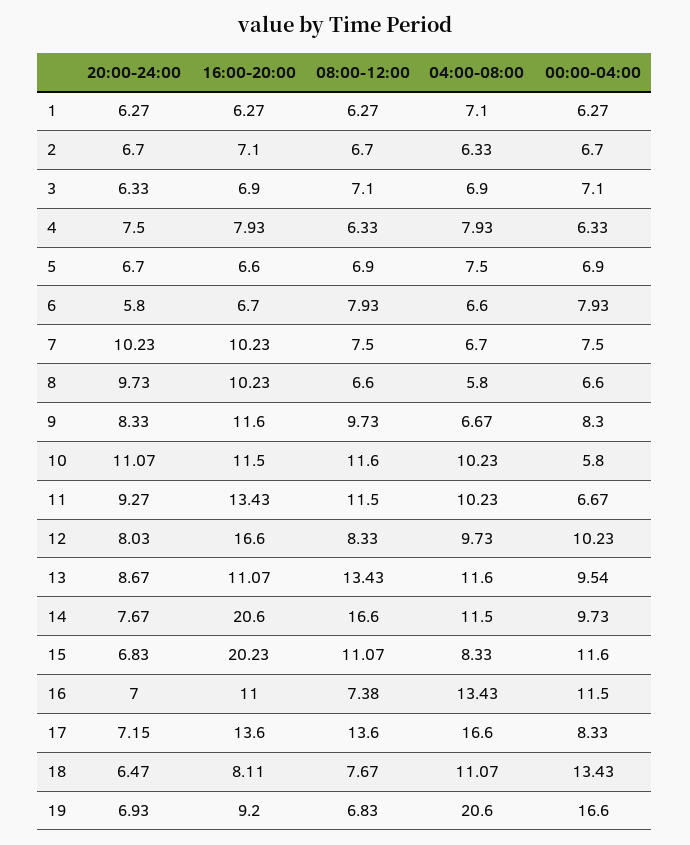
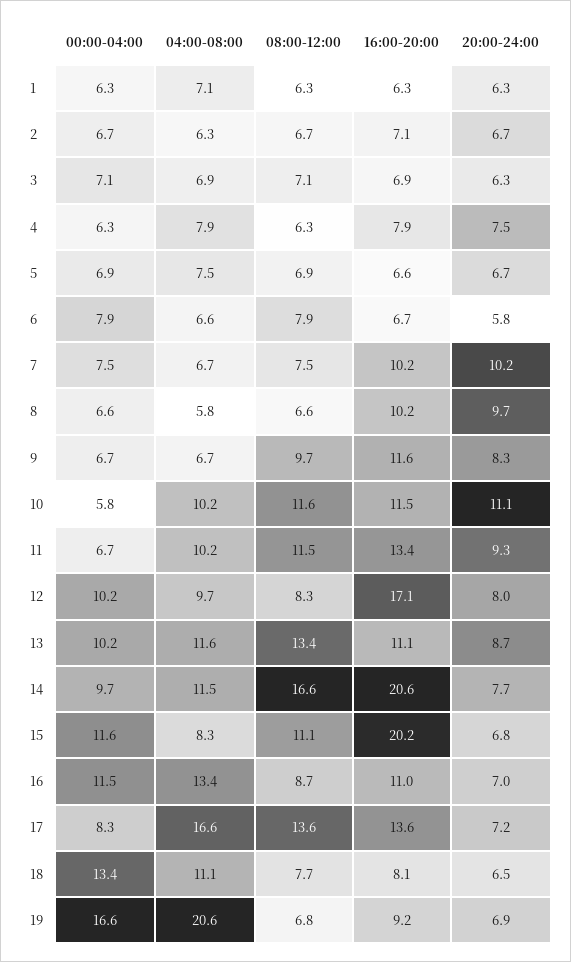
  {
    "20:00-24:00": {
      "1": 6.27,
      "2": 6.7,
      "3": 6.33,
      "4": 7.5,
      "5": 6.7,
      "6": 5.8,
      "7": 10.23,
      "8": 9.73,
      "9": 8.33,
      "10": 11.07,
      "11": 9.27,
      "12": 8.03,
      "13": 8.67,
      "14": 7.67,
      "15": 6.83,
      "16": 7,
      "17": 7.15,
      "18": 6.47,
      "19": 6.93
    },
    "16:00-20:00": {
      "1": 6.27,
      "2": 7.1,
      "3": 6.9,
      "4": 7.93,
      "5": 6.6,
      "6": 6.7,
      "7": 10.23,
      "8": 10.23,
      "9": 11.6,
      "10": 11.5,
      "11": 13.43,
-     "12": 16.6,
+     "12": 17.1,
      "13": 11.07,
      "14": 20.6,
      "15": 20.23,
      "16": 11,
      "17": 13.6,
      "18": 8.11,
      "19": 9.2
    },
    "08:00-12:00": {
      "1": 6.27,
      "2": 6.7,
      "3": 7.1,
      "4": 6.33,
      "5": 6.9,
      "6": 7.93,
      "7": 7.5,
      "8": 6.6,
      "9": 9.73,
      "10": 11.6,
      "11": 11.5,
      "12": 8.33,
      "13": 13.43,
      "14": 16.6,
      "15": 11.07,
-     "16": 7.38,
+     "16": 8.7,
      "17": 13.6,
      "18": 7.67,
      "19": 6.83
    },
    "04:00-08:00": {
      "1": 7.1,
      "2": 6.33,
      "3": 6.9,
      "4": 7.93,
      "5": 7.5,
      "6": 6.6,
      "7": 6.7,
      "8": 5.8,
      "9": 6.67,
      "10": 10.23,
      "11": 10.23,
      "12": 9.73,
      "13": 11.6,
      "14": 11.5,
      "15": 8.33,
      "16": 13.43,
      "17": 16.6,
      "18": 11.07,
      "19": 20.6
    },
    "00:00-04:00": {
      "1": 6.27,
      "2": 6.7,
      "3": 7.1,
      "4": 6.33,
      "5": 6.9,
      "6": 7.93,
      "7": 7.5,
      "8": 6.6,
-     "9": 8.3,
+     "9": 6.7,
      "10": 5.8,
      "11": 6.67,
      "12": 10.23,
-     "13": 9.54,
+     "13": 10.2,
      "14": 9.73,
      "15": 11.6,
      "16": 11.5,
      "17": 8.33,
      "18": 13.43,
      "19": 16.6
    }
  }

